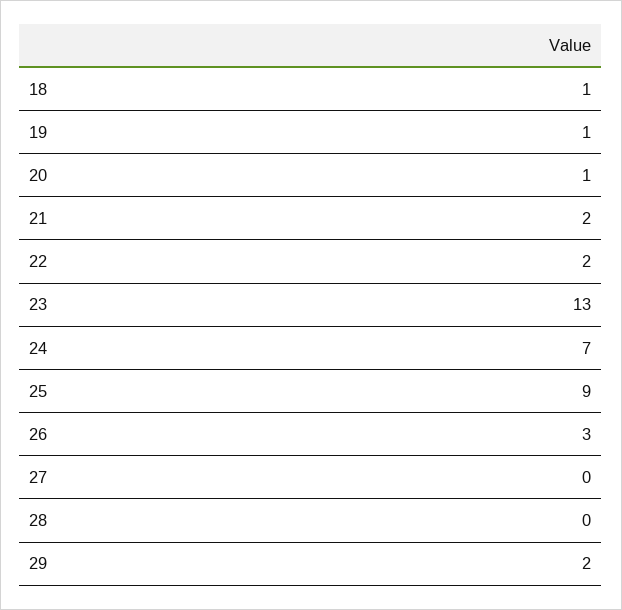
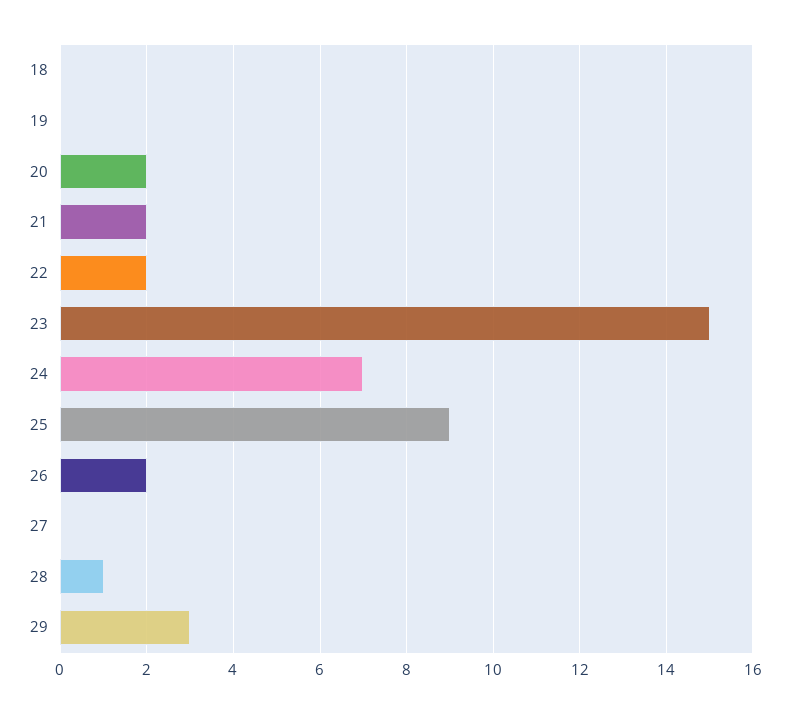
  {
-   "18": 1,
+   "18": 0,
-   "19": 1,
+   "19": 0,
-   "20": 1,
+   "20": 2,
    "21": 2,
    "22": 2,
-   "23": 13,
+   "23": 15,
    "24": 7,
    "25": 9,
-   "26": 3,
+   "26": 2,
    "27": 0,
-   "28": 0,
+   "28": 1,
-   "29": 2
+   "29": 3
  }

